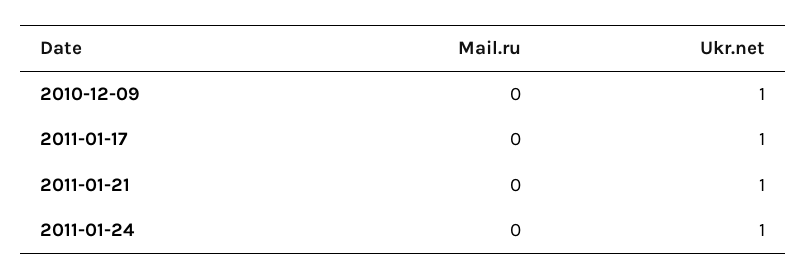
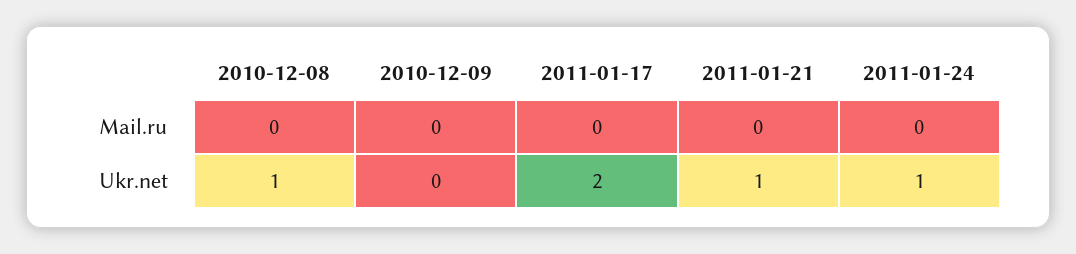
  {
    "Mail.ru": {
      "2010-12-09": 0,
      "2011-01-17": 0,
      "2011-01-21": 0,
-     "2011-01-24": 0
+     "2011-01-24": 0,
+     "2010-12-08": 0
    },
    "Ukr.net": {
-     "2010-12-09": 1,
+     "2010-12-09": 0,
-     "2011-01-17": 1,
+     "2011-01-17": 2,
      "2011-01-21": 1,
-     "2011-01-24": 1
+     "2011-01-24": 1,
+     "2010-12-08": 1
    }
  }

